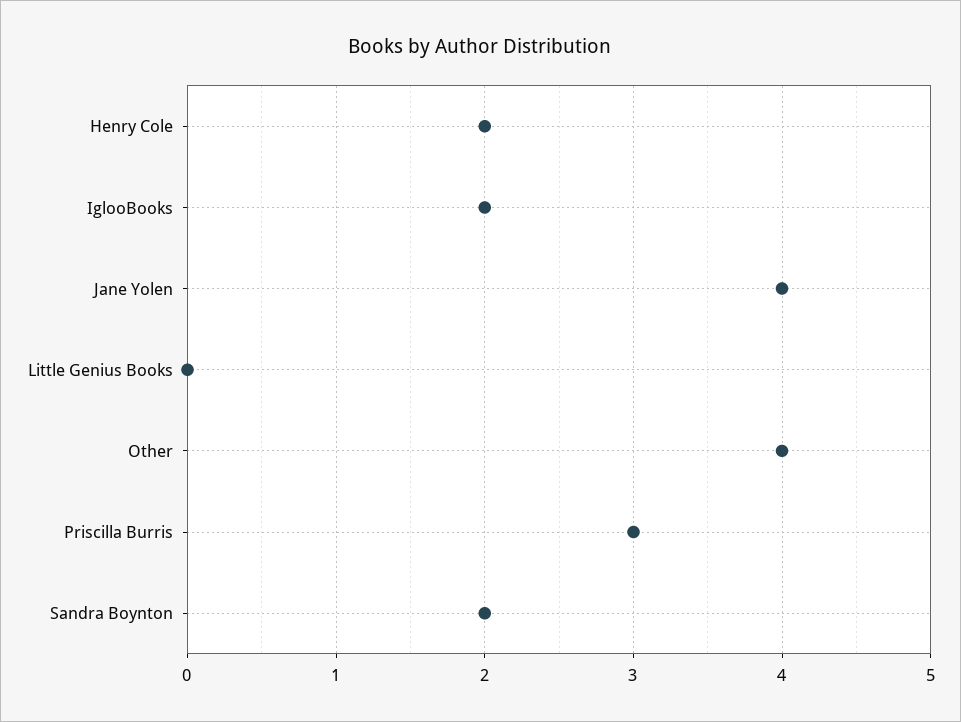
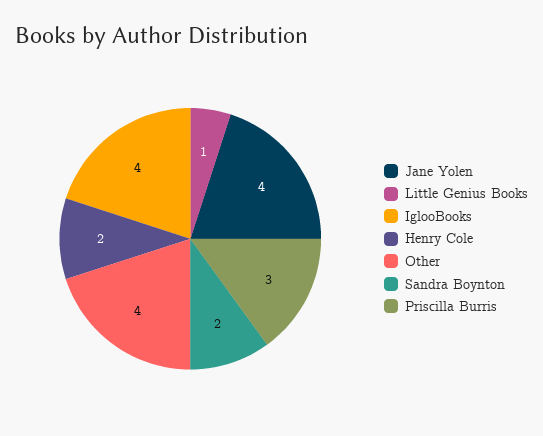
  {
    "Henry Cole": 2,
-   "IglooBooks": 2,
+   "IglooBooks": 4,
    "Jane Yolen": 4,
-   "Little Genius Books": 0,
+   "Little Genius Books": 1,
    "Other": 4,
    "Priscilla Burris": 3,
    "Sandra Boynton": 2
  }

